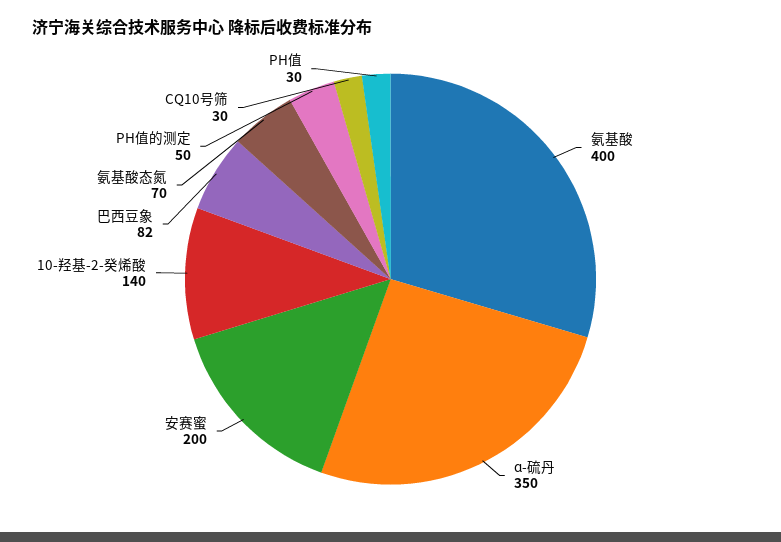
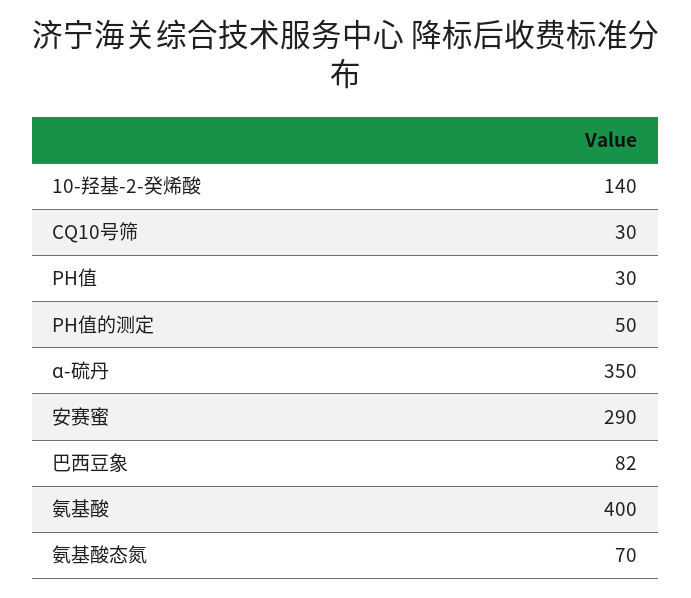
  {
    "氨基酸": 400,
    "ɑ-硫丹": 350,
-   "安赛蜜": 200,
+   "安赛蜜": 290,
    "10-羟基-2-癸烯酸": 140,
    "巴西豆象": 82,
    "氨基酸态氮": 70,
    "PH值的测定": 50,
    "CQ10号筛": 30,
    "PH值": 30
  }

